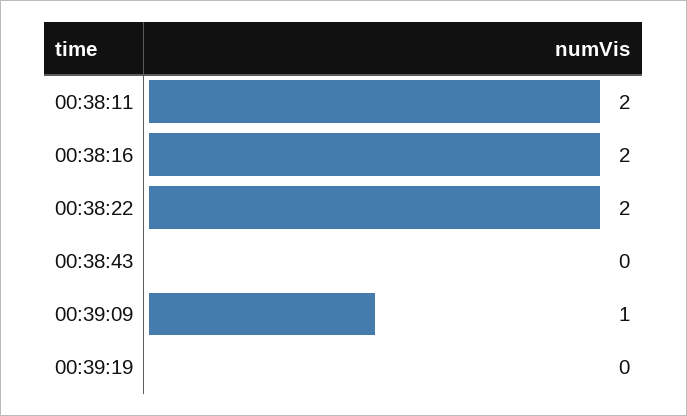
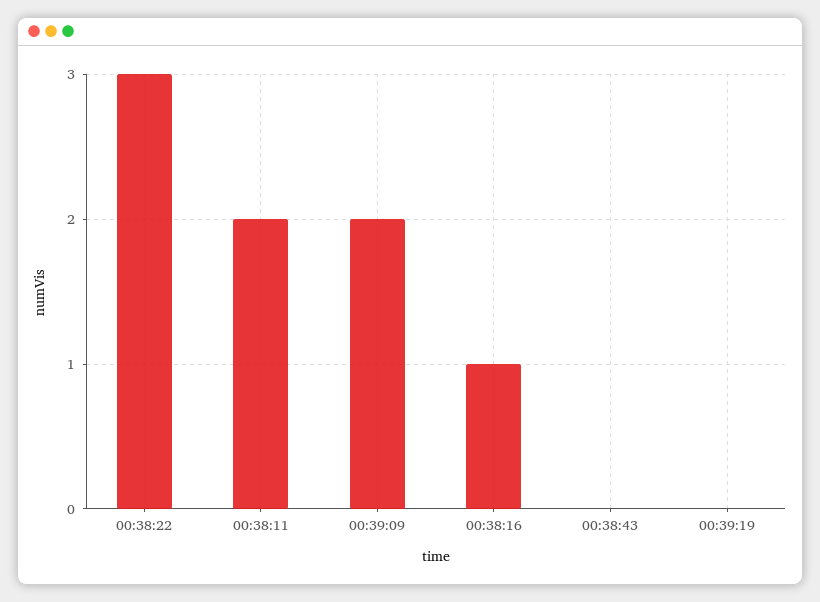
  {
    "00:38:11": 2,
-   "00:38:16": 2,
+   "00:38:16": 1,
-   "00:38:22": 2,
+   "00:38:22": 3,
    "00:38:43": 0,
-   "00:39:09": 1,
+   "00:39:09": 2,
    "00:39:19": 0
  }

